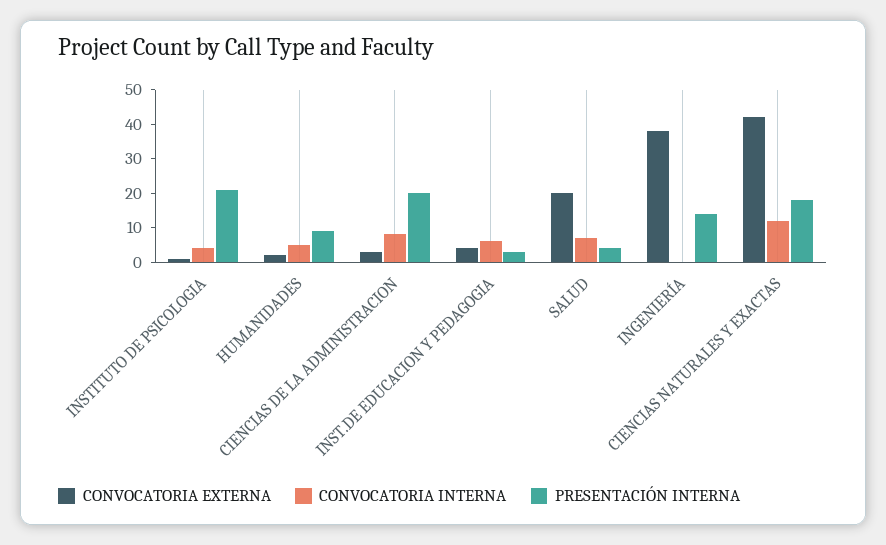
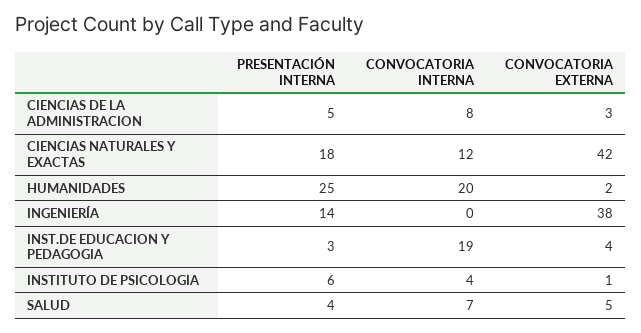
  {
    "CONVOCATORIA EXTERNA": {
      "INSTITUTO DE PSICOLOGIA": 1,
      "HUMANIDADES": 2,
      "CIENCIAS DE LA ADMINISTRACION": 3,
      "INST.DE EDUCACION Y PEDAGOGIA": 4,
-     "SALUD": 20,
+     "SALUD": 5,
      "INGENIERÍA": 38,
      "CIENCIAS NATURALES Y EXACTAS": 42
    },
    "CONVOCATORIA INTERNA": {
      "INSTITUTO DE PSICOLOGIA": 4,
-     "HUMANIDADES": 5,
+     "HUMANIDADES": 20,
      "CIENCIAS DE LA ADMINISTRACION": 8,
-     "INST.DE EDUCACION Y PEDAGOGIA": 5,
+     "INST.DE EDUCACION Y PEDAGOGIA": 19,
      "SALUD": 7,
      "INGENIERÍA": 0,
      "CIENCIAS NATURALES Y EXACTAS": 12
    },
    "PRESENTACIÓN INTERNA": {
-     "INSTITUTO DE PSICOLOGIA": 20,
+     "INSTITUTO DE PSICOLOGIA": 6,
-     "HUMANIDADES": 10,
+     "HUMANIDADES": 25,
-     "CIENCIAS DE LA ADMINISTRACION": 20,
+     "CIENCIAS DE LA ADMINISTRACION": 5,
      "INST.DE EDUCACION Y PEDAGOGIA": 3,
      "SALUD": 4,
      "INGENIERÍA": 14,
      "CIENCIAS NATURALES Y EXACTAS": 18
    }
  }

